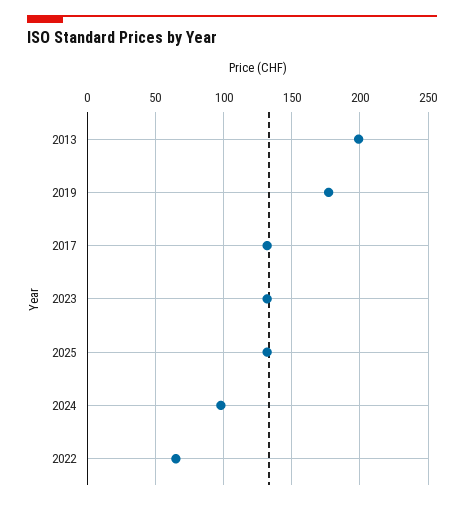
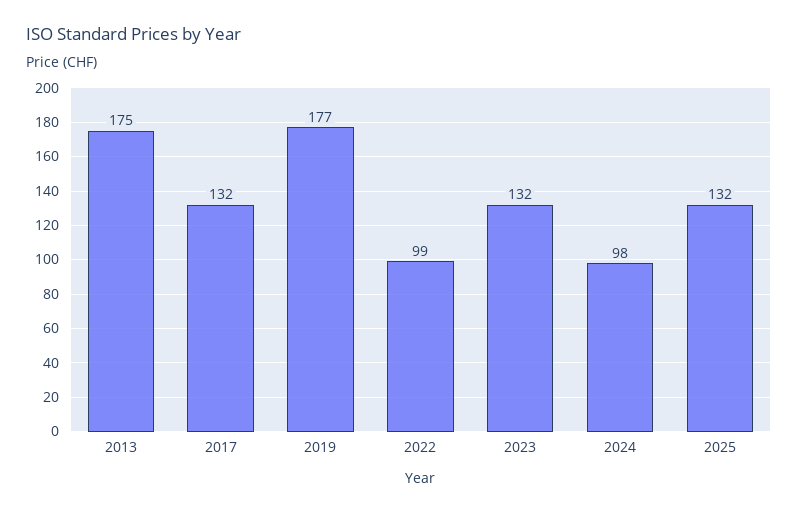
  {
-   "2013": 200,
+   "2013": 175,
    "2019": 177,
    "2017": 132,
    "2023": 132,
    "2025": 132,
    "2024": 98,
-   "2022": 65
+   "2022": 99
  }

